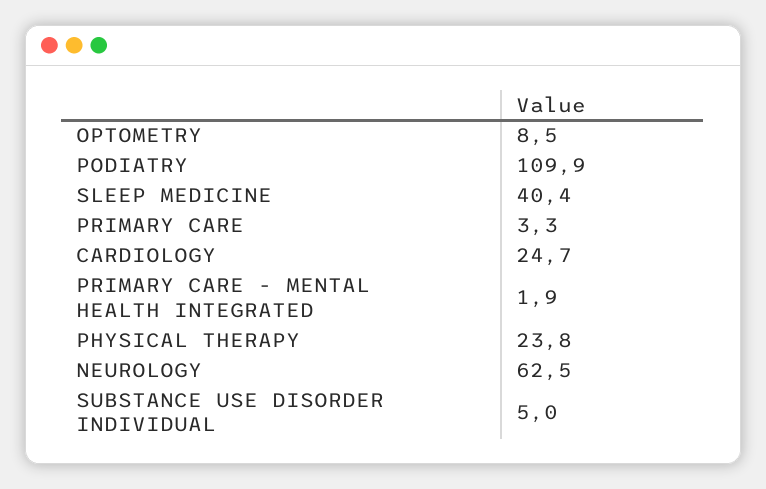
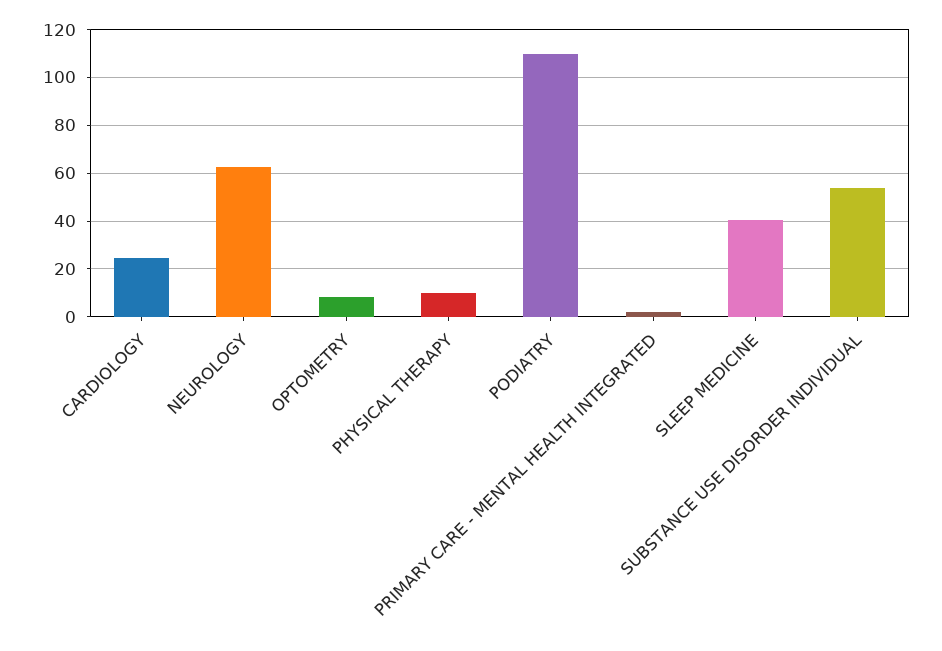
  {
    "OPTOMETRY": 8.5,
    "PODIATRY": 109.9,
    "SLEEP MEDICINE": 40.4,
-   "PRIMARY CARE": 3.3,
    "CARDIOLOGY": 24.7,
    "PRIMARY CARE - MENTAL HEALTH INTEGRATED": 1.9,
-   "PHYSICAL THERAPY": 23.8,
+   "PHYSICAL THERAPY": 10,
    "NEUROLOGY": 62.5,
-   "SUBSTANCE USE DISORDER INDIVIDUAL": 5
+   "SUBSTANCE USE DISORDER INDIVIDUAL": 55
  }

